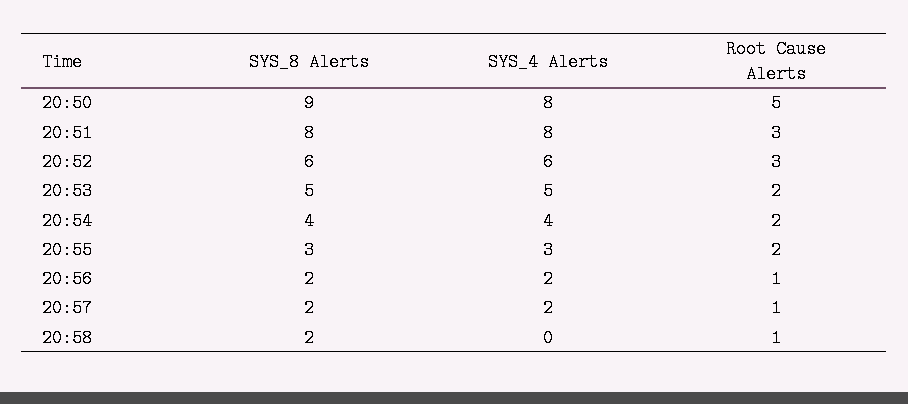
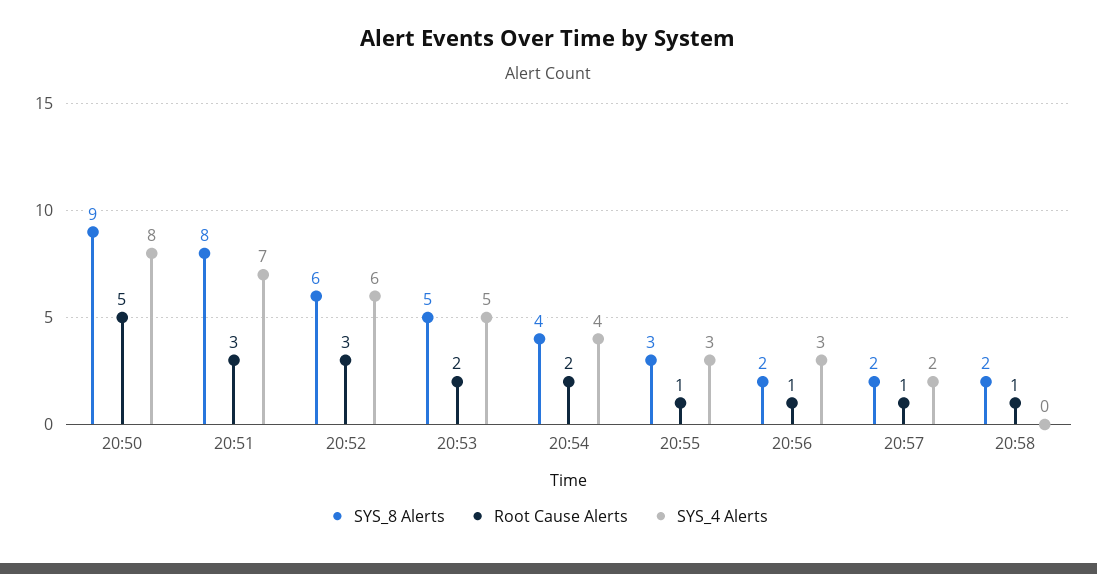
  {
    "SYS_8 Alerts": {
      "20:50": 9,
      "20:51": 8,
      "20:52": 6,
      "20:53": 5,
      "20:54": 4,
      "20:55": 3,
      "20:56": 2,
      "20:57": 2,
      "20:58": 2
    },
    "SYS_4 Alerts": {
      "20:50": 8,
-     "20:51": 8,
+     "20:51": 7,
      "20:52": 6,
      "20:53": 5,
      "20:54": 4,
      "20:55": 3,
-     "20:56": 2,
+     "20:56": 3,
      "20:57": 2,
      "20:58": 0
    },
    "Root Cause Alerts": {
      "20:50": 5,
      "20:51": 3,
      "20:52": 3,
      "20:53": 2,
      "20:54": 2,
-     "20:55": 2,
+     "20:55": 1,
      "20:56": 1,
      "20:57": 1,
      "20:58": 1
    }
  }

